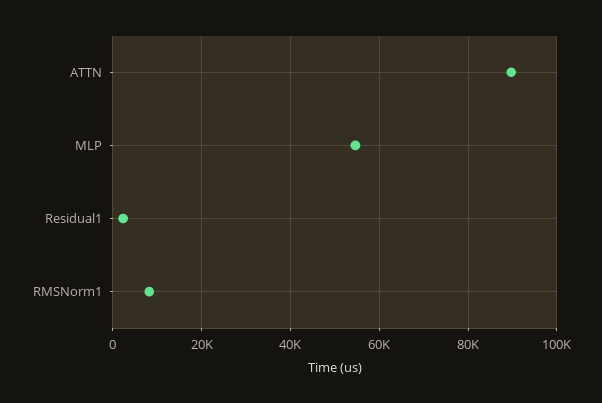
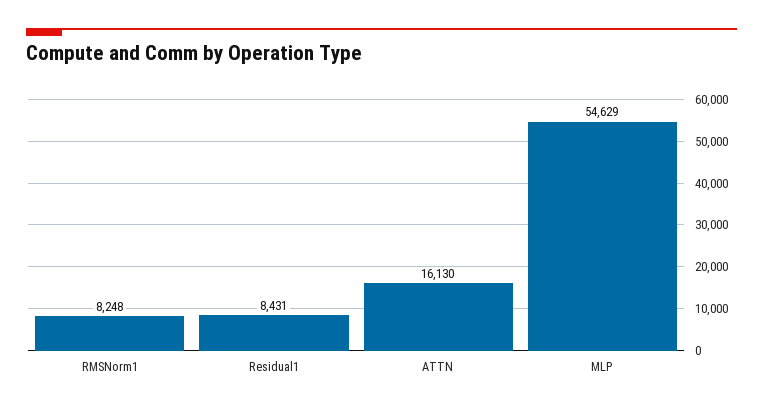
  {
-   "ATTN": 90000,
+   "ATTN": 16130,
    "MLP": 54629,
-   "Residual1": 2000,
+   "Residual1": 8431,
    "RMSNorm1": 8248
  }

